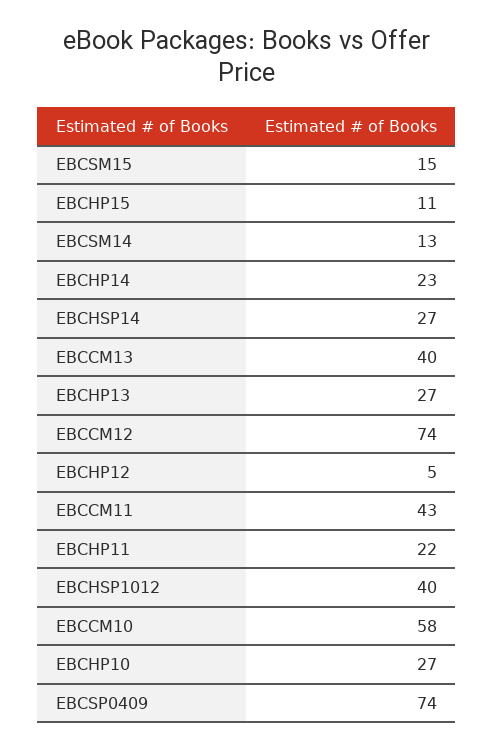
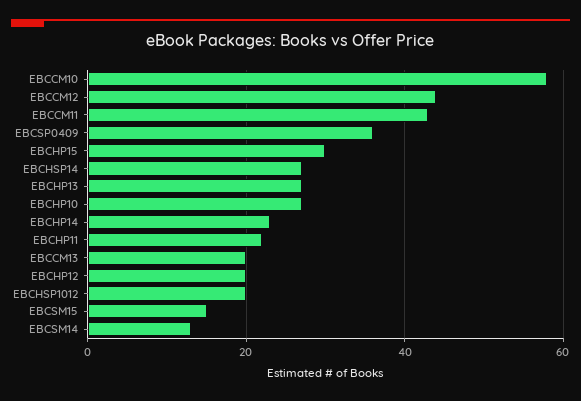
  {
    "EBCSM15": 15,
-   "EBCHP15": 11,
+   "EBCHP15": 30,
    "EBCSM14": 13,
    "EBCHP14": 23,
    "EBCHSP14": 27,
-   "EBCCM13": 40,
+   "EBCCM13": 20,
    "EBCHP13": 27,
-   "EBCCM12": 74,
+   "EBCCM12": 45,
-   "EBCHP12": 5,
+   "EBCHP12": 20,
    "EBCCM11": 43,
    "EBCHP11": 22,
-   "EBCHSP1012": 40,
+   "EBCHSP1012": 20,
    "EBCCM10": 58,
    "EBCHP10": 27,
-   "EBCSP0409": 74
+   "EBCSP0409": 35
  }

